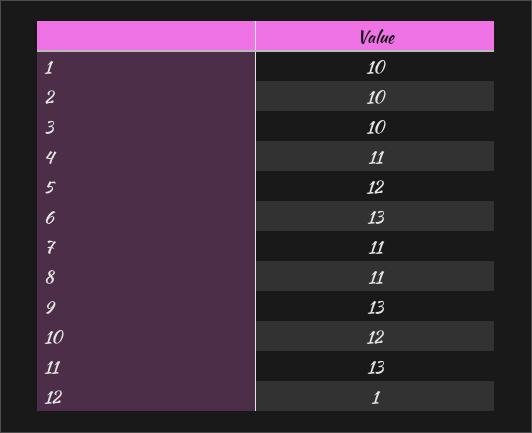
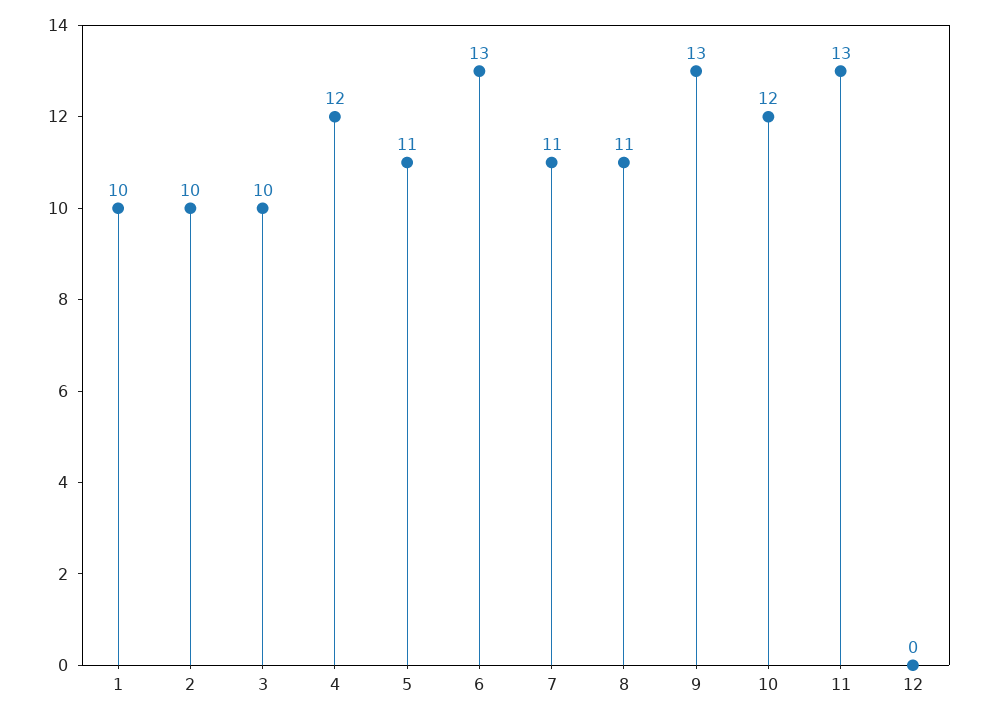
  {
    "1": 10,
    "2": 10,
    "3": 10,
-   "4": 11,
+   "4": 12,
-   "5": 12,
+   "5": 11,
    "6": 13,
    "7": 11,
    "8": 11,
    "9": 13,
    "10": 12,
    "11": 13,
-   "12": 1
+   "12": 0
  }

